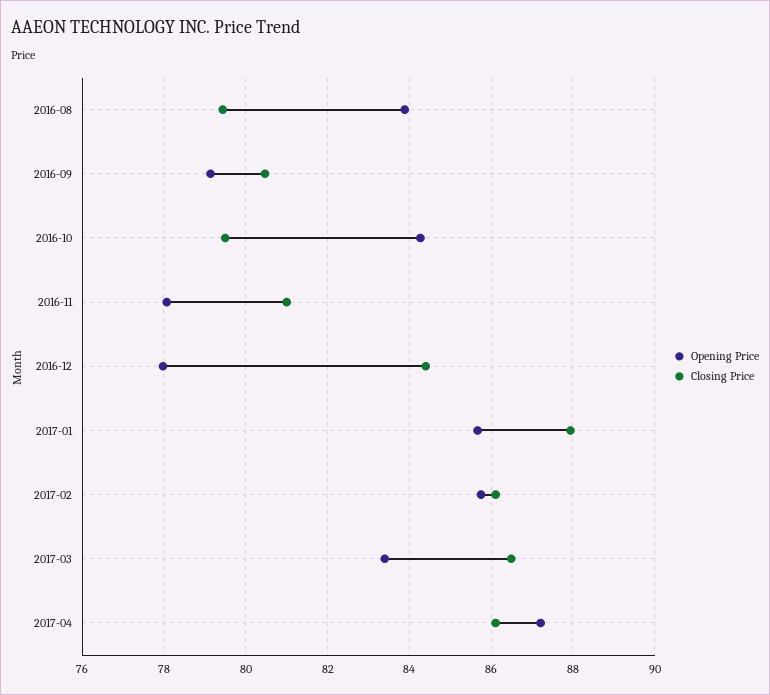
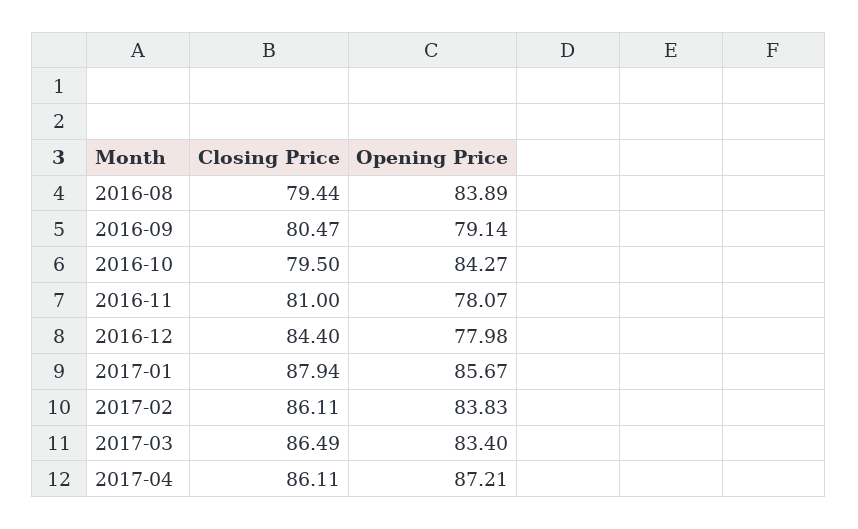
  {
    "Opening Price": {
      "2016-08": 83.89,
      "2016-09": 79.14,
      "2016-10": 84.27,
      "2016-11": 78.07,
      "2016-12": 77.98,
      "2017-01": 85.67,
-     "2017-02": 85.8,
+     "2017-02": 83.83,
      "2017-03": 83.4,
      "2017-04": 87.21
    },
    "Closing Price": {
      "2016-08": 79.44,
      "2016-09": 80.47,
      "2016-10": 79.5,
      "2016-11": 81,
      "2016-12": 84.4,
      "2017-01": 87.94,
      "2017-02": 86.11,
      "2017-03": 86.49,
      "2017-04": 86.11
    }
  }

